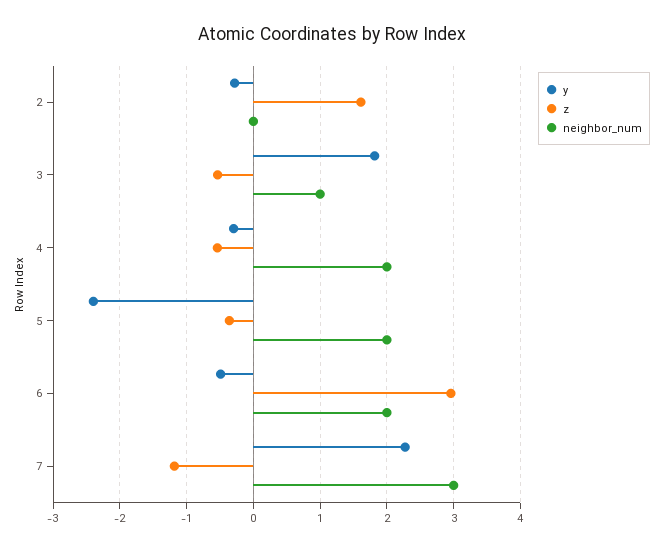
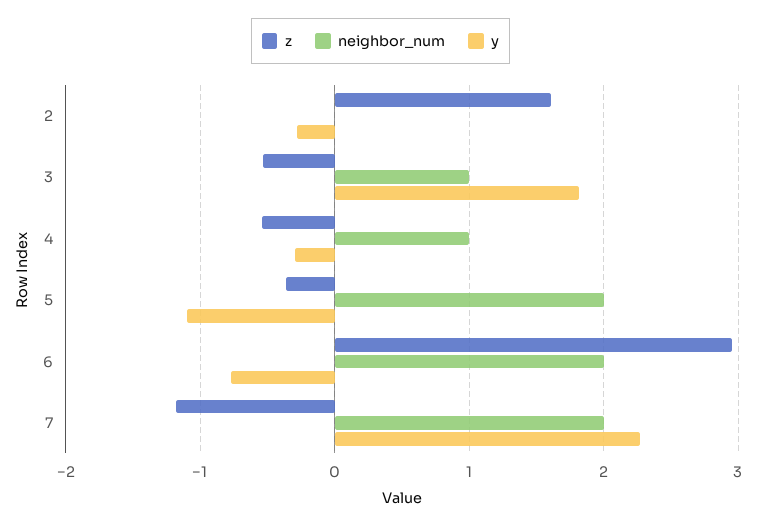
  {
    "y": {
      "2": -0.3,
      "3": 1.8,
      "4": -0.3,
-     "5": -2.4,
+     "5": -1.1,
-     "6": -0.5,
+     "6": -0.8,
      "7": 2.3
    },
    "z": {
      "2": 1.6,
      "3": -0.5,
      "4": -0.5,
      "5": -0.4,
      "6": 3,
      "7": -1.2
    },
    "neighbor_num": {
      "2": 0,
      "3": 1,
-     "4": 2,
+     "4": 1,
      "5": 2,
      "6": 2,
-     "7": 3
+     "7": 2
    }
  }

